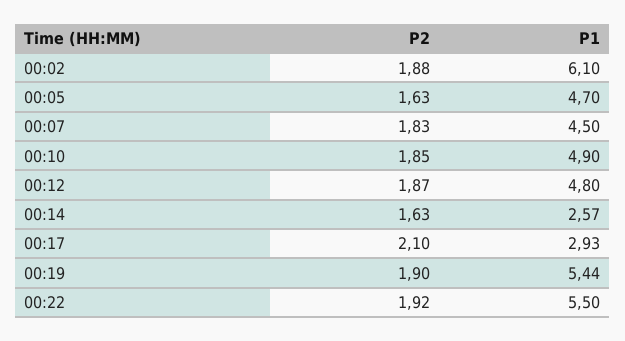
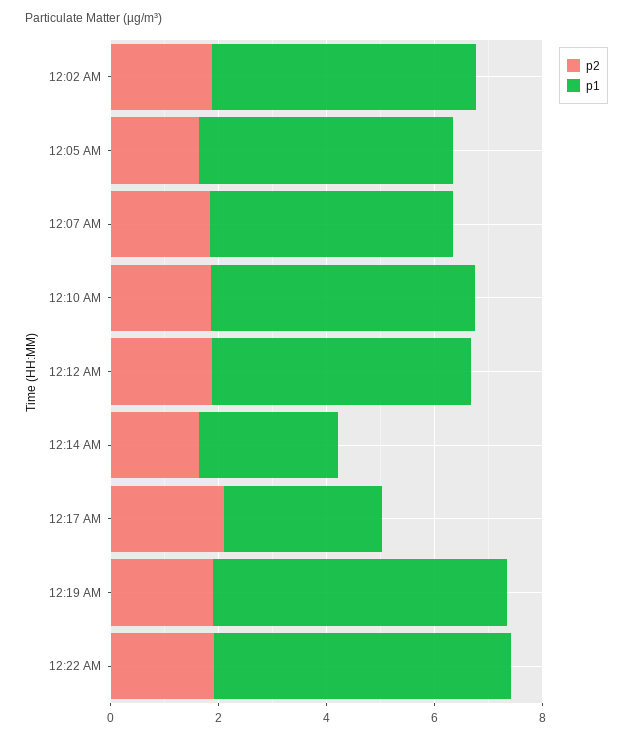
  {
    "P2": {
      "00:02": 1.88,
      "00:05": 1.63,
      "00:07": 1.83,
      "00:10": 1.85,
      "00:12": 1.87,
      "00:14": 1.63,
      "00:17": 2.1,
      "00:19": 1.9,
      "00:22": 1.92
    },
    "P1": {
-     "00:02": 6.1,
+     "00:02": 5,
      "00:05": 4.7,
      "00:07": 4.5,
      "00:10": 4.9,
      "00:12": 4.8,
      "00:14": 2.57,
      "00:17": 2.93,
      "00:19": 5.44,
      "00:22": 5.5
    }
  }

